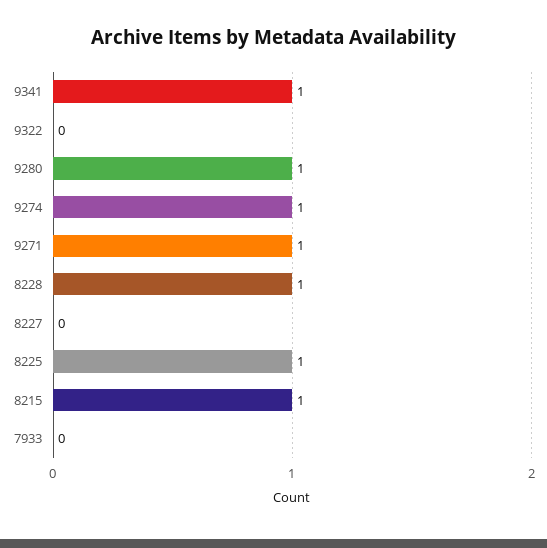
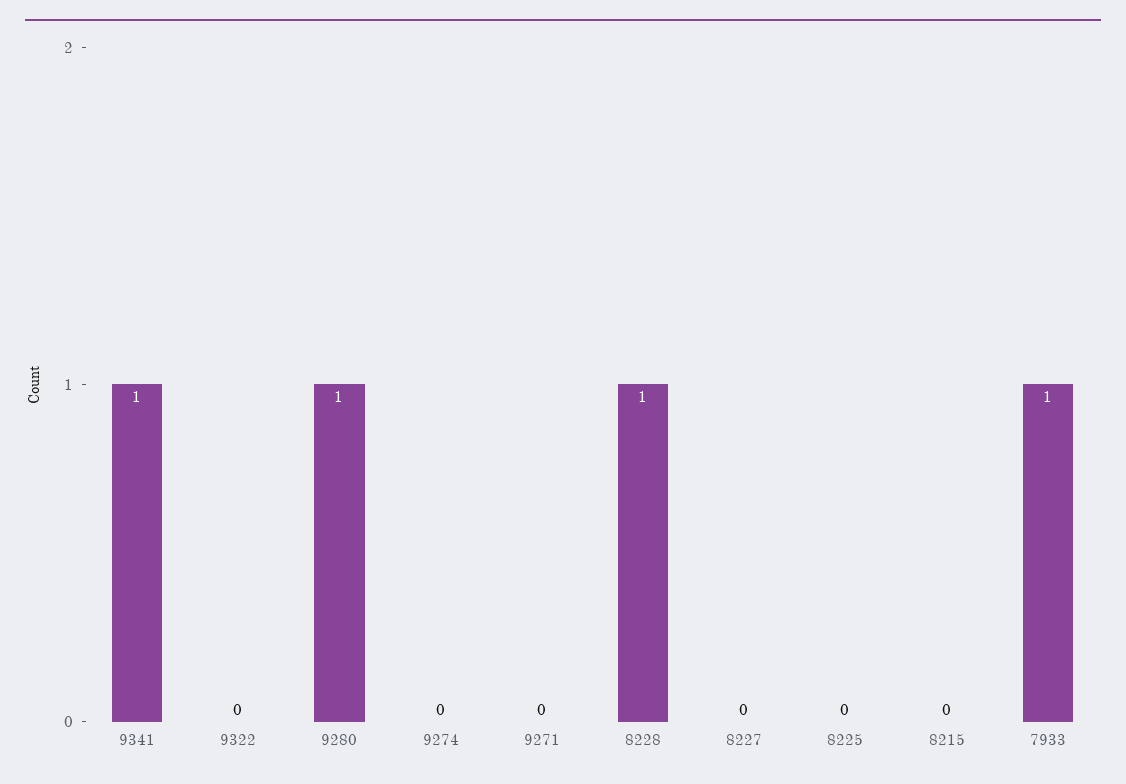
  {
    "9341": 1,
    "9322": 0,
    "9280": 1,
-   "9274": 1,
+   "9274": 0,
-   "9271": 1,
+   "9271": 0,
    "8228": 1,
    "8227": 0,
-   "8225": 1,
+   "8225": 0,
-   "8215": 1,
+   "8215": 0,
-   "7933": 0
+   "7933": 1
  }

